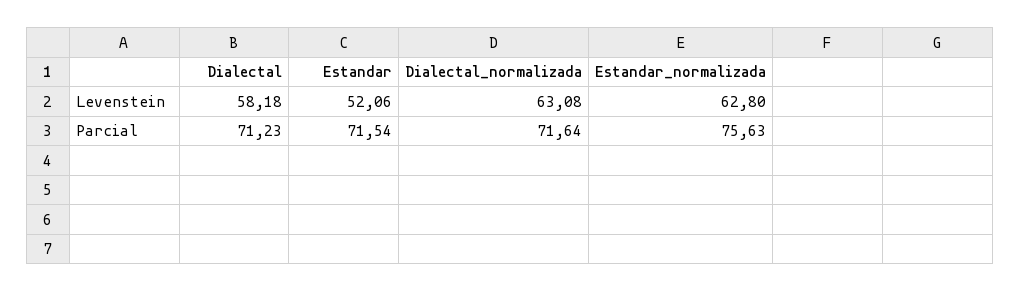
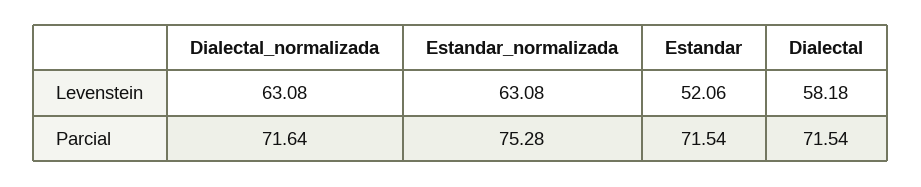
  {
    "Dialectal": {
      "Levenstein": 58.18,
-     "Parcial": 71.23
+     "Parcial": 71.54
    },
    "Estandar": {
      "Levenstein": 52.06,
      "Parcial": 71.54
    },
    "Dialectal_normalizada": {
      "Levenstein": 63.08,
      "Parcial": 71.64
    },
    "Estandar_normalizada": {
-     "Levenstein": 62.8,
+     "Levenstein": 63.08,
-     "Parcial": 75.63
+     "Parcial": 75.28
    }
  }

